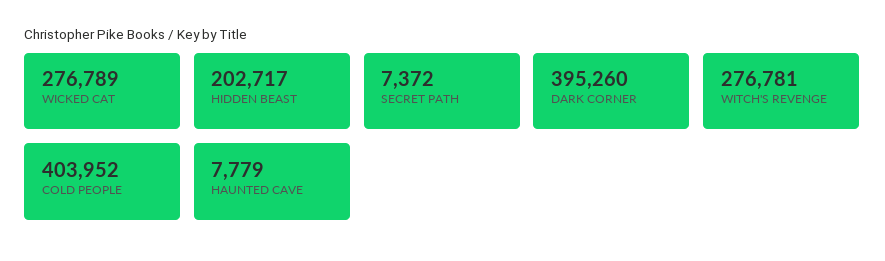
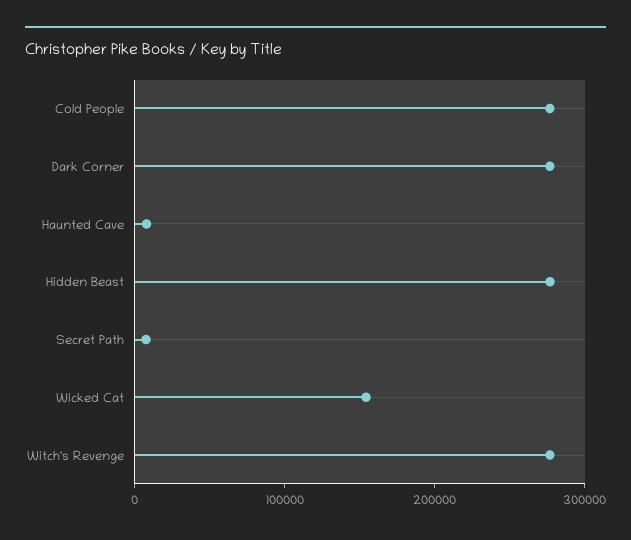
  {
-   "WICKED CAT": 276789,
+   "WICKED CAT": 160000,
-   "HIDDEN BEAST": 202717,
+   "HIDDEN BEAST": 280000,
    "SECRET PATH": 7372,
-   "DARK CORNER": 395260,
+   "DARK CORNER": 280000,
    "WITCH'S REVENGE": 276781,
-   "COLD PEOPLE": 403952,
+   "COLD PEOPLE": 280000,
    "HAUNTED CAVE": 7779
  }

